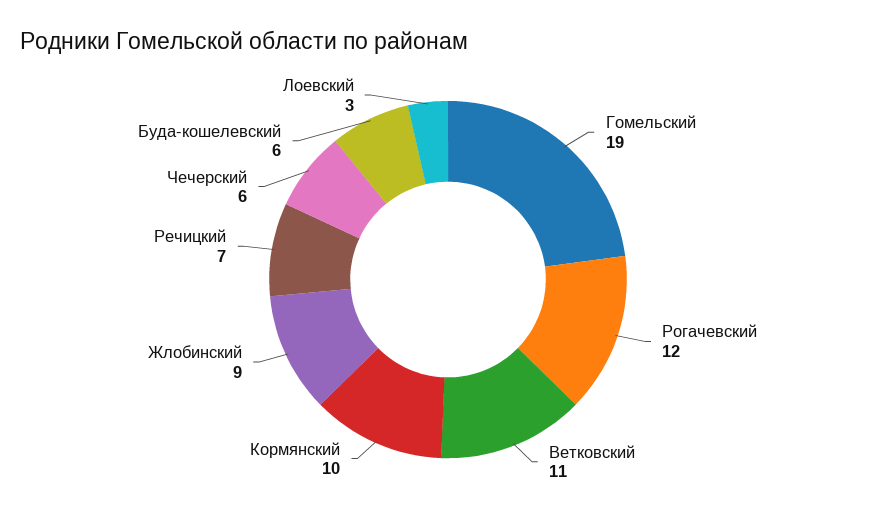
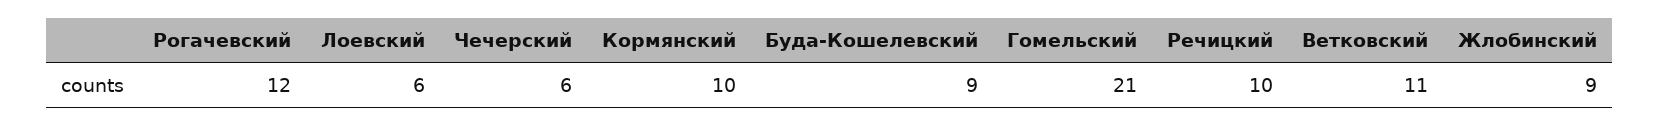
  {
-   "Гомельский": 19,
+   "Гомельский": 21,
    "Рогачевский": 12,
    "Ветковский": 11,
    "Кормянский": 10,
    "Жлобинский": 9,
-   "Речицкий": 7,
+   "Речицкий": 10,
    "Чечерский": 6,
-   "Буда-кошелевский": 6,
+   "Буда-кошелевский": 9,
-   "Лоевский": 3
+   "Лоевский": 6
  }

